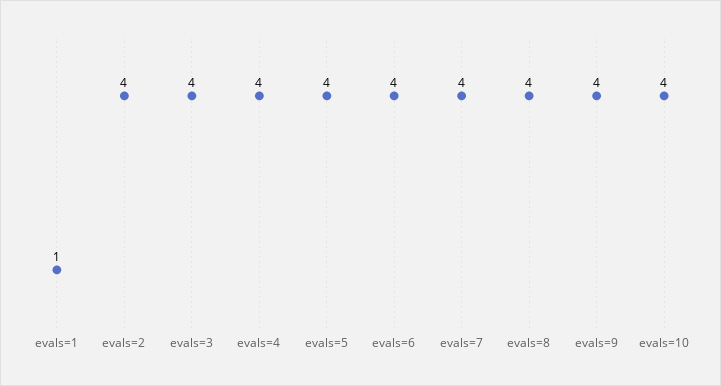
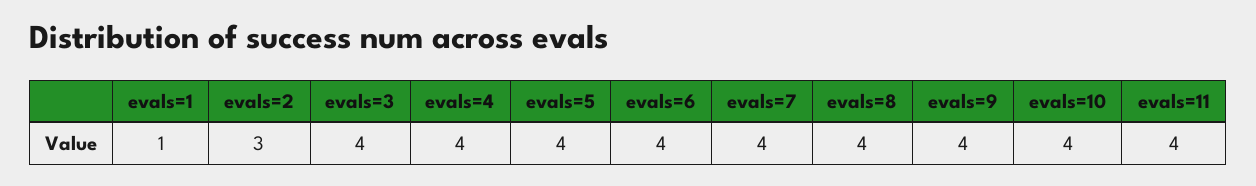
  {
    "evals=1": 1,
-   "evals=2": 4,
+   "evals=2": 3,
    "evals=3": 4,
    "evals=4": 4,
    "evals=5": 4,
    "evals=6": 4,
    "evals=7": 4,
    "evals=8": 4,
    "evals=9": 4,
-   "evals=10": 4
+   "evals=10": 4,
+   "evals=11": 4
  }

